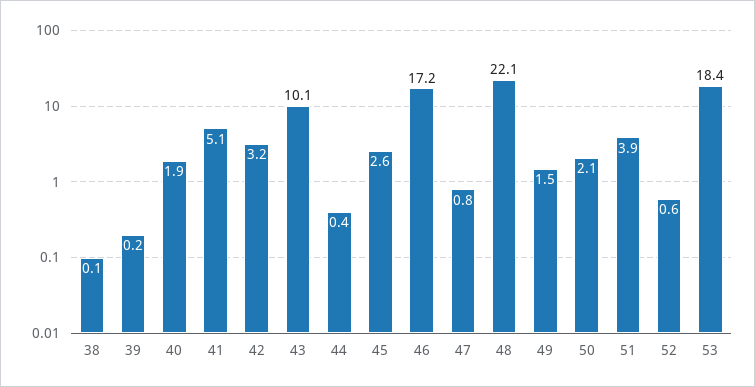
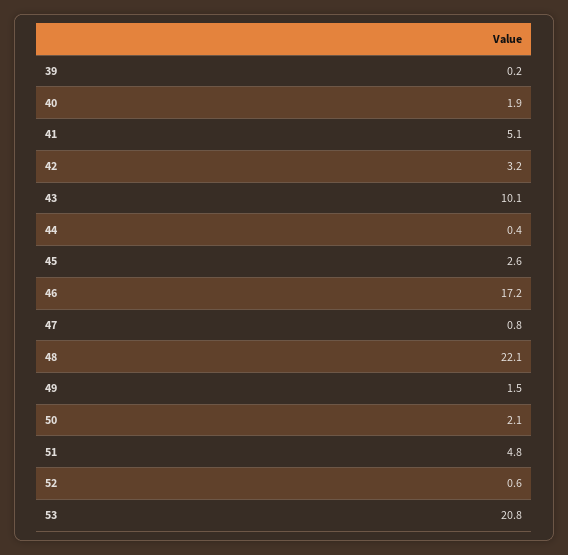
  {
-   "38": 0.1,
    "39": 0.2,
    "40": 1.9,
    "41": 5.1,
    "42": 3.2,
    "43": 10.1,
    "44": 0.4,
    "45": 2.6,
    "46": 17.2,
    "47": 0.8,
    "48": 22.1,
    "49": 1.5,
    "50": 2.1,
-   "51": 3.9,
+   "51": 4.8,
    "52": 0.6,
-   "53": 18.4
+   "53": 20.8
  }

